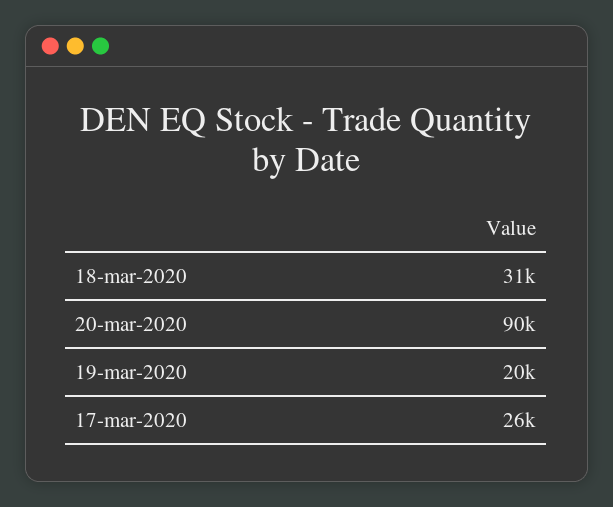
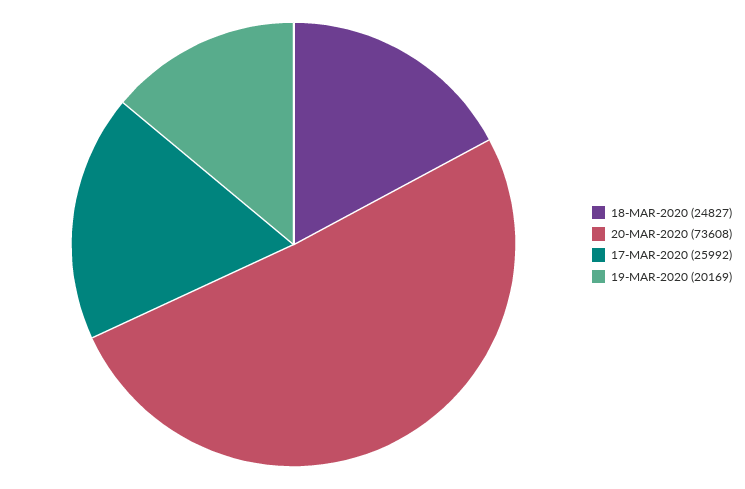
  {
-   "18-mar-2020": 31000,
+   "18-mar-2020": 24827,
-   "20-mar-2020": 90000,
+   "20-mar-2020": 73608,
    "19-mar-2020": 20169,
    "17-mar-2020": 25992
  }

